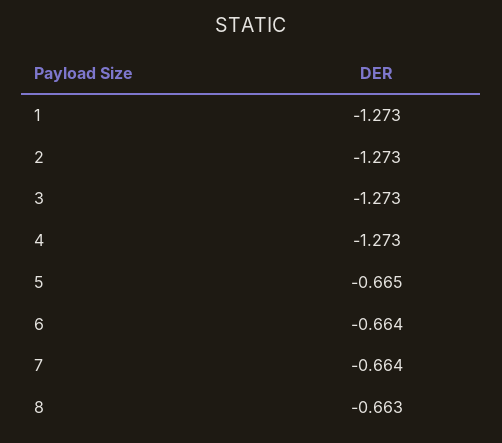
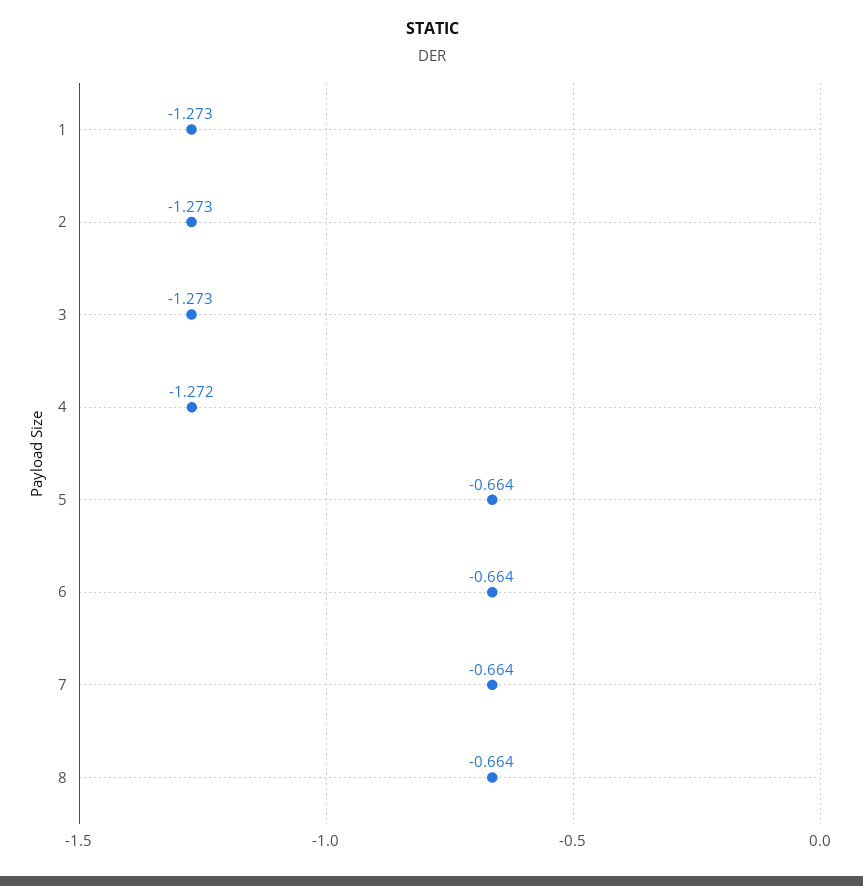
  {
    "1": -1.273,
    "2": -1.273,
    "3": -1.273,
-   "4": -1.273,
+   "4": -1.272,
-   "5": -0.665,
+   "5": -0.664,
    "6": -0.664,
    "7": -0.664,
-   "8": -0.663
+   "8": -0.664
  }

